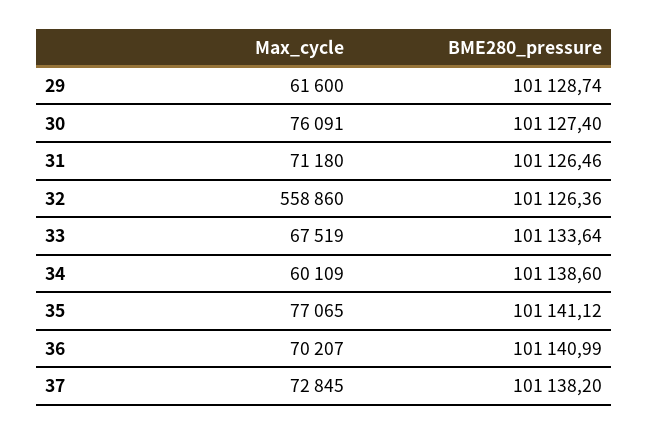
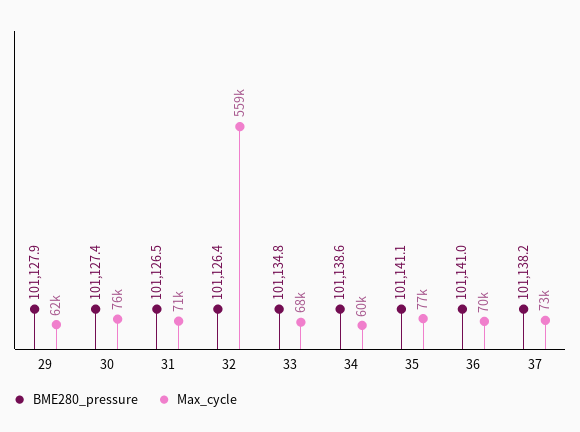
  {
    "Max_cycle": {
      "29": 61600,
      "30": 76091,
      "31": 71180,
      "32": 558860,
      "33": 67519,
      "34": 60109,
      "35": 77065,
      "36": 70207,
      "37": 72845
    },
    "BME280_pressure": {
-     "29": 101128.74,
+     "29": 101127.9,
      "30": 101127.4,
      "31": 101126.46,
      "32": 101126.36,
-     "33": 101133.64,
+     "33": 101134.8,
      "34": 101138.6,
      "35": 101141.12,
      "36": 101140.99,
      "37": 101138.2
    }
  }

